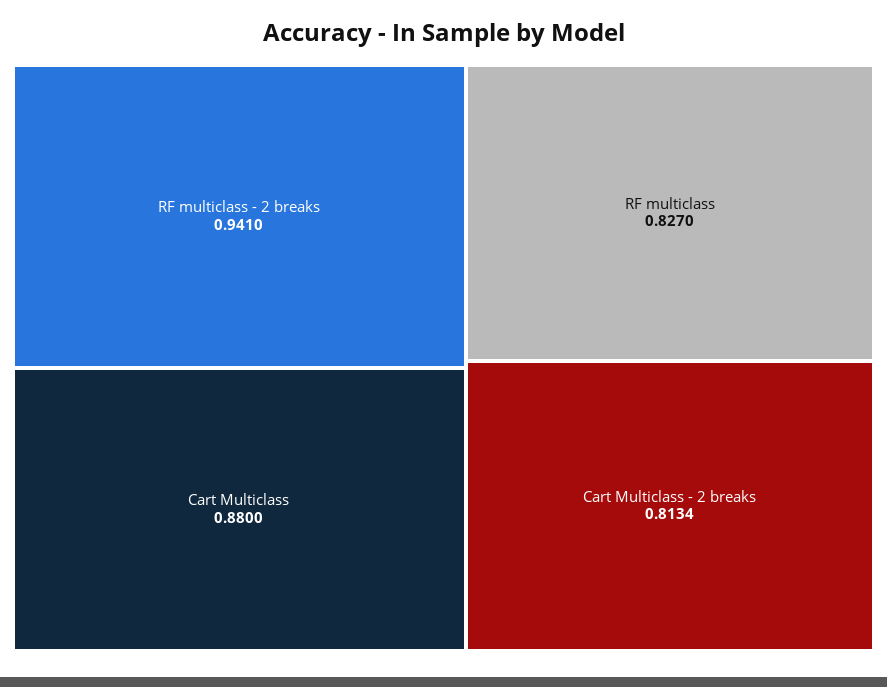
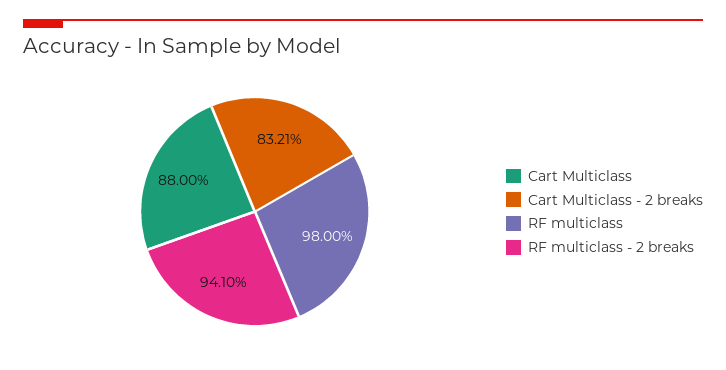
  {
    "RF multiclass - 2 breaks": 0.941,
    "Cart Multiclass": 0.88,
-   "RF multiclass": 0.827,
+   "RF multiclass": 0.98,
-   "Cart Multiclass - 2 breaks": 0.8134
+   "Cart Multiclass - 2 breaks": 0.8321
  }

